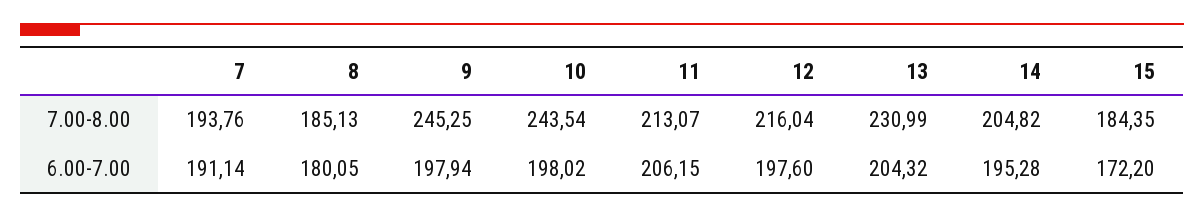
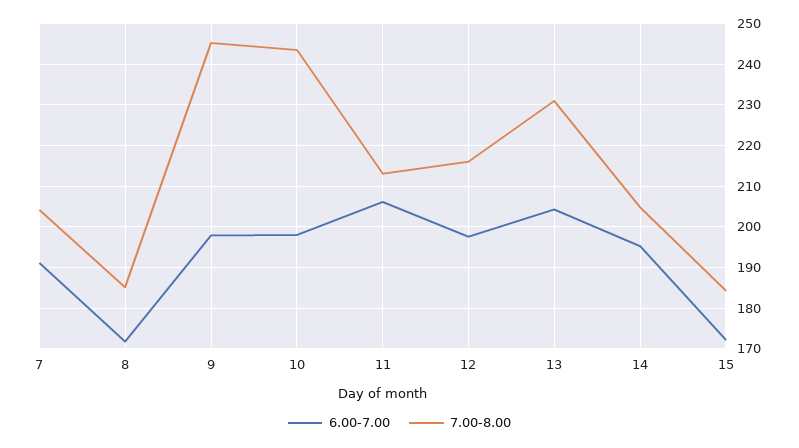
  {
    "7.00-8.00": {
-     "7": 193.76,
+     "7": 204,
      "8": 185.13,
      "9": 245.25,
      "10": 243.54,
      "11": 213.07,
      "12": 216.04,
      "13": 230.99,
      "14": 204.82,
      "15": 184.35
    },
    "6.00-7.00": {
      "7": 191.14,
-     "8": 180.05,
+     "8": 172,
      "9": 197.94,
      "10": 198.02,
      "11": 206.15,
      "12": 197.6,
      "13": 204.32,
      "14": 195.28,
      "15": 172.2
    }
  }

